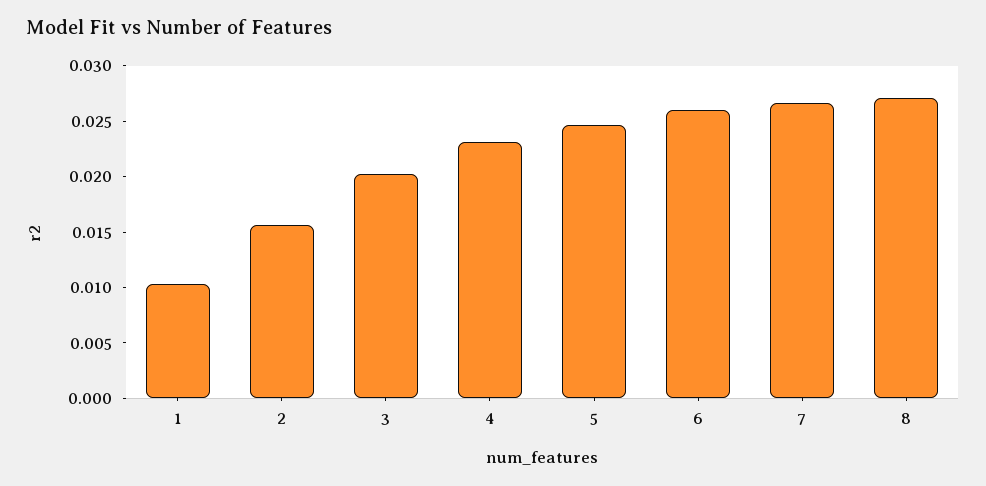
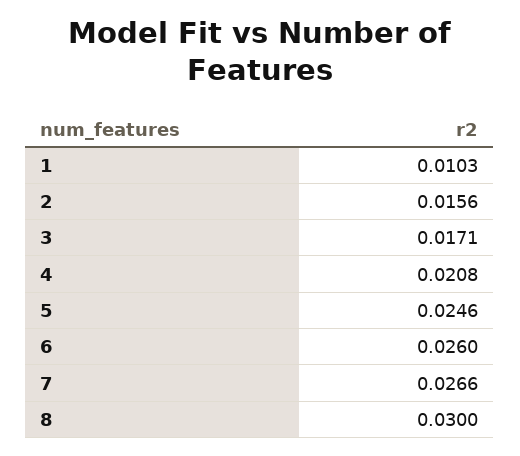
  {
    "1": 0.0103,
    "2": 0.0156,
-   "3": 0.02,
+   "3": 0.0171,
-   "4": 0.023,
+   "4": 0.0208,
    "5": 0.0246,
    "6": 0.026,
    "7": 0.0266,
-   "8": 0.027
+   "8": 0.03
  }

